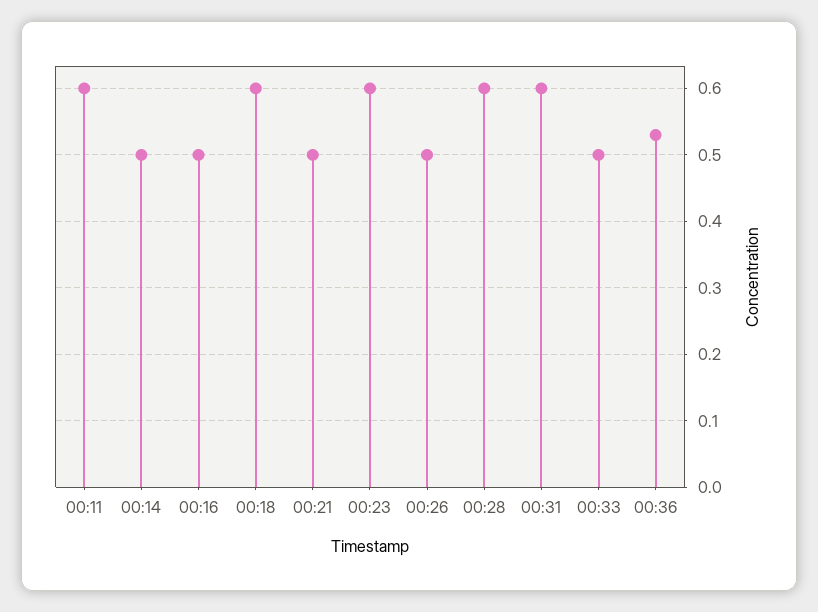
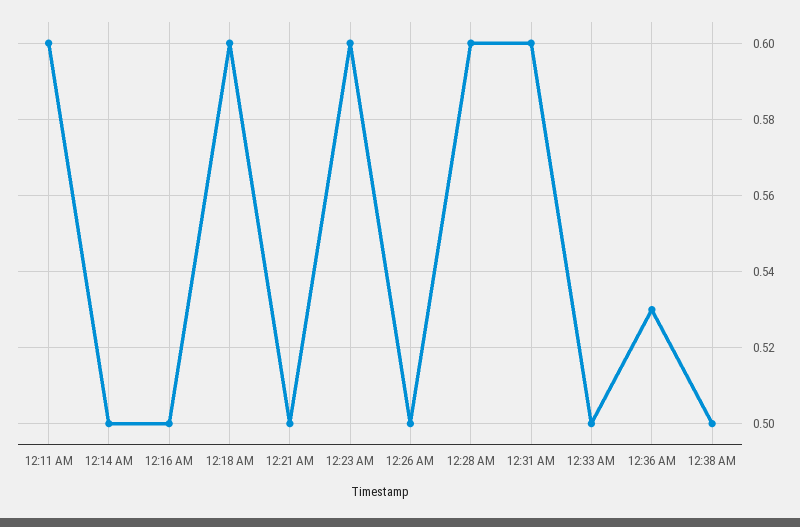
  {
    "00:11": 0.6,
    "00:14": 0.5,
    "00:16": 0.5,
    "00:18": 0.6,
    "00:21": 0.5,
    "00:23": 0.6,
    "00:26": 0.5,
    "00:28": 0.6,
    "00:31": 0.6,
    "00:33": 0.5,
-   "00:36": 0.53
+   "00:36": 0.53,
+   "12:38 AM": 0.5
  }

